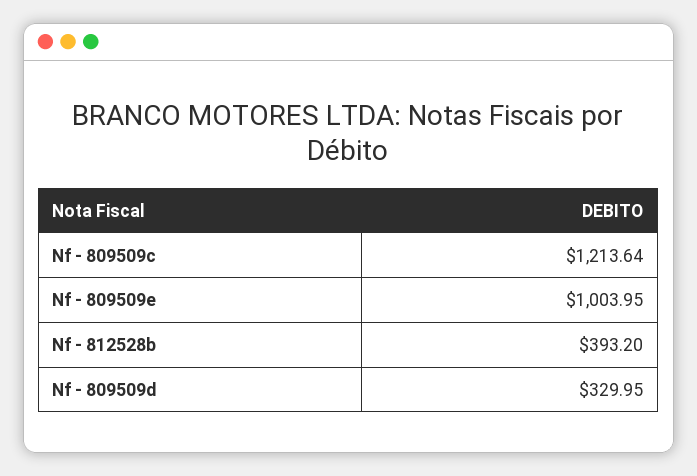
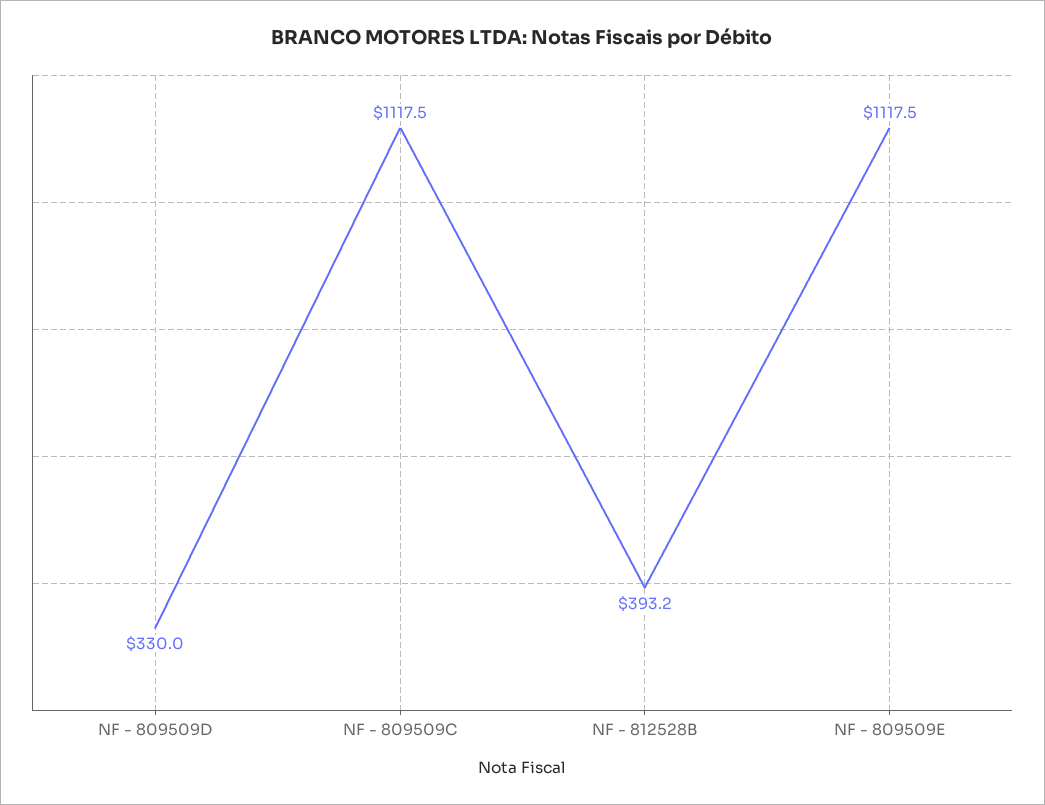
  {
-   "Nf - 809509c": 1213.64,
+   "Nf - 809509c": 1117.5,
-   "Nf - 809509e": 1003.95,
+   "Nf - 809509e": 1117.5,
    "Nf - 812528b": 393.2,
    "Nf - 809509d": 329.95
  }

